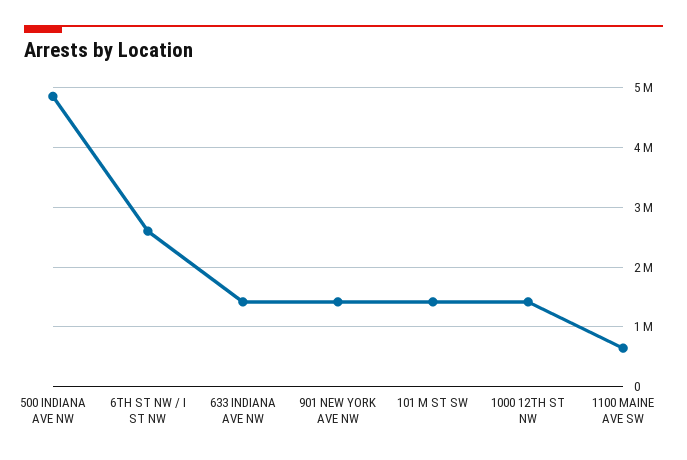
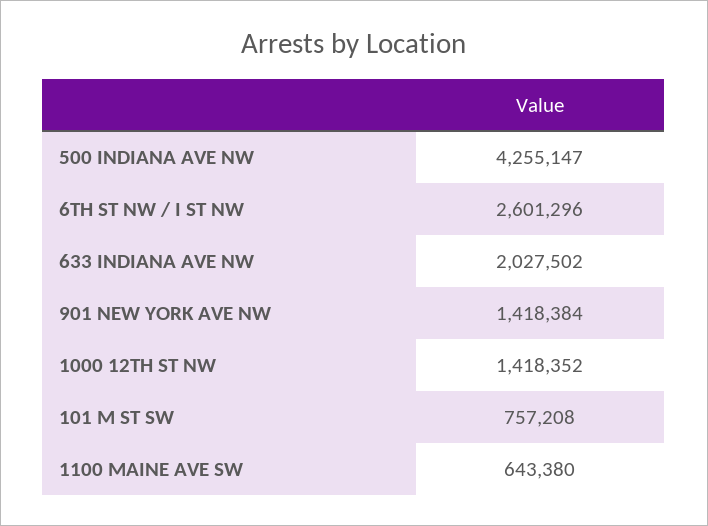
  {
-   "500 INDIANA AVE NW": 4800000,
+   "500 INDIANA AVE NW": 4255147,
    "6TH ST NW / I ST NW": 2601296,
-   "633 INDIANA AVE NW": 1400000,
+   "633 INDIANA AVE NW": 2027502,
    "901 NEW YORK AVE NW": 1418384,
-   "101 M ST SW": 1400000,
+   "101 M ST SW": 757208,
    "1000 12TH ST NW": 1418352,
    "1100 MAINE AVE SW": 643380
  }

